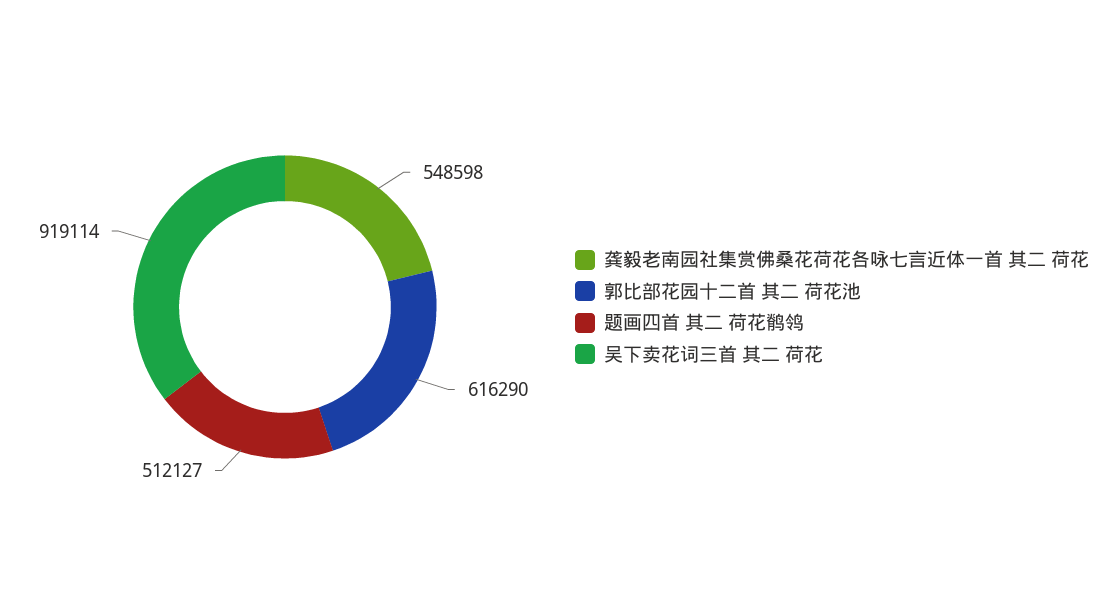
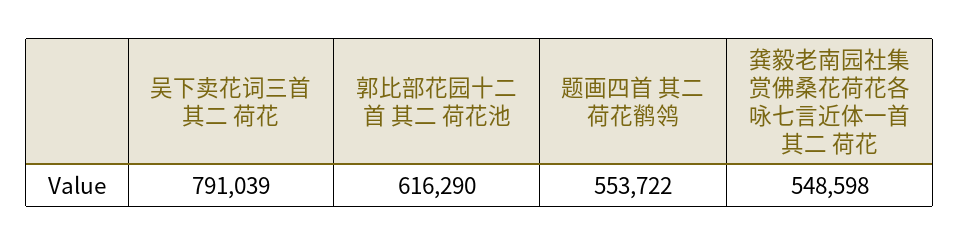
  {
    "龚毅老南园社集赏佛桑花荷花各咏七言近体一首 其二 荷花": 548598,
    "郭比部花园十二首 其二 荷花池": 616290,
-   "题画四首 其二 荷花鹡鸰": 512127,
+   "题画四首 其二 荷花鹡鸰": 553722,
-   "吴下卖花词三首 其二 荷花": 919114
+   "吴下卖花词三首 其二 荷花": 791039
  }

